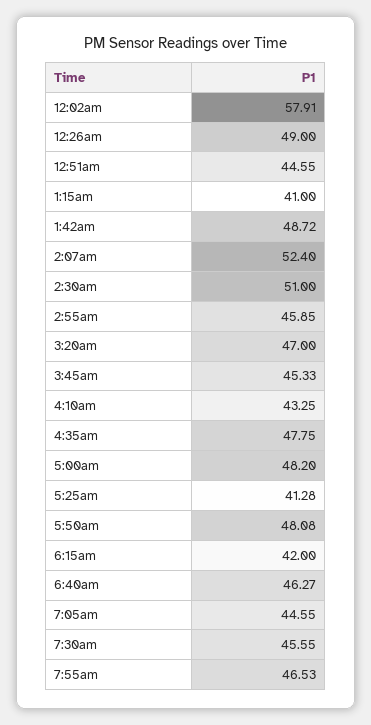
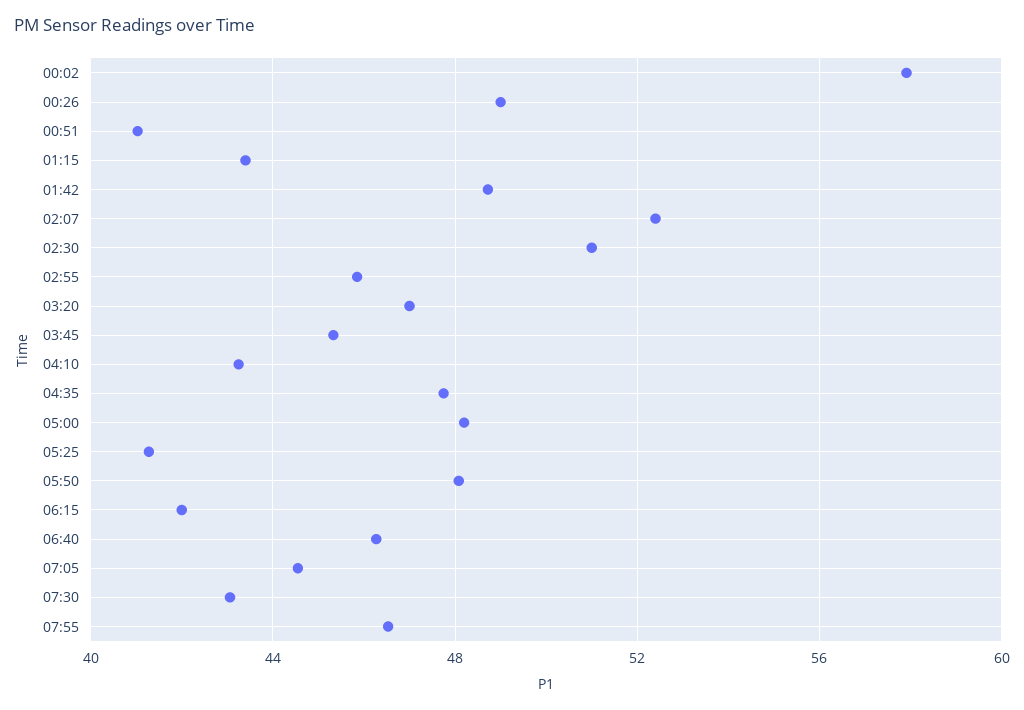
  {
    "12:02am": 57.91,
    "12:26am": 49,
-   "12:51am": 44.55,
+   "12:51am": 41,
-   "1:15am": 41,
+   "1:15am": 43.5,
    "1:42am": 48.72,
    "2:07am": 52.4,
    "2:30am": 51,
    "2:55am": 45.85,
    "3:20am": 47,
    "3:45am": 45.33,
    "4:10am": 43.25,
    "4:35am": 47.75,
    "5:00am": 48.2,
    "5:25am": 41.28,
    "5:50am": 48.08,
    "6:15am": 42,
    "6:40am": 46.27,
    "7:05am": 44.55,
-   "7:30am": 45.55,
+   "7:30am": 43,
    "7:55am": 46.53
  }

